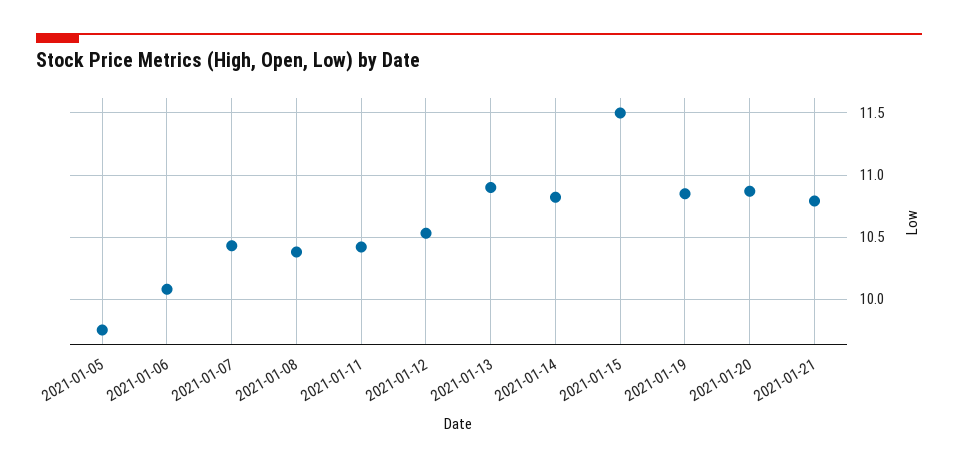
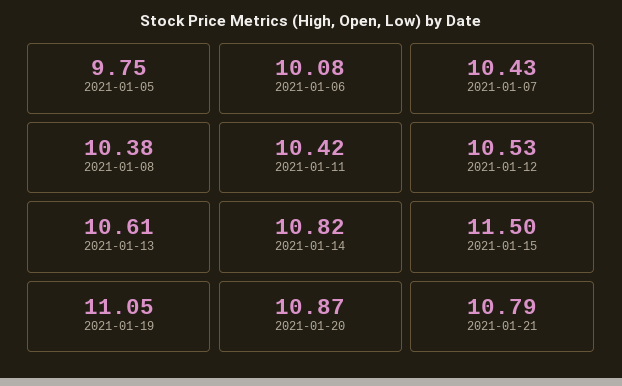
  {
    "2021-01-05": 9.75,
    "2021-01-06": 10.08,
    "2021-01-07": 10.43,
    "2021-01-08": 10.38,
    "2021-01-11": 10.42,
    "2021-01-12": 10.53,
-   "2021-01-13": 10.9,
+   "2021-01-13": 10.61,
    "2021-01-14": 10.82,
    "2021-01-15": 11.5,
-   "2021-01-19": 10.85,
+   "2021-01-19": 11.05,
    "2021-01-20": 10.87,
    "2021-01-21": 10.79
  }

